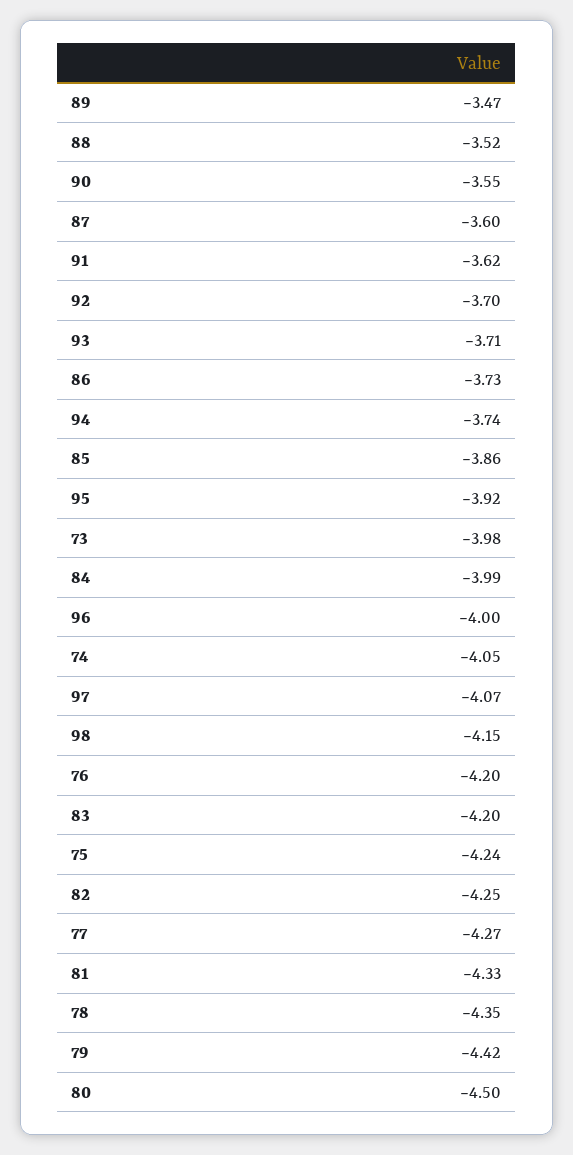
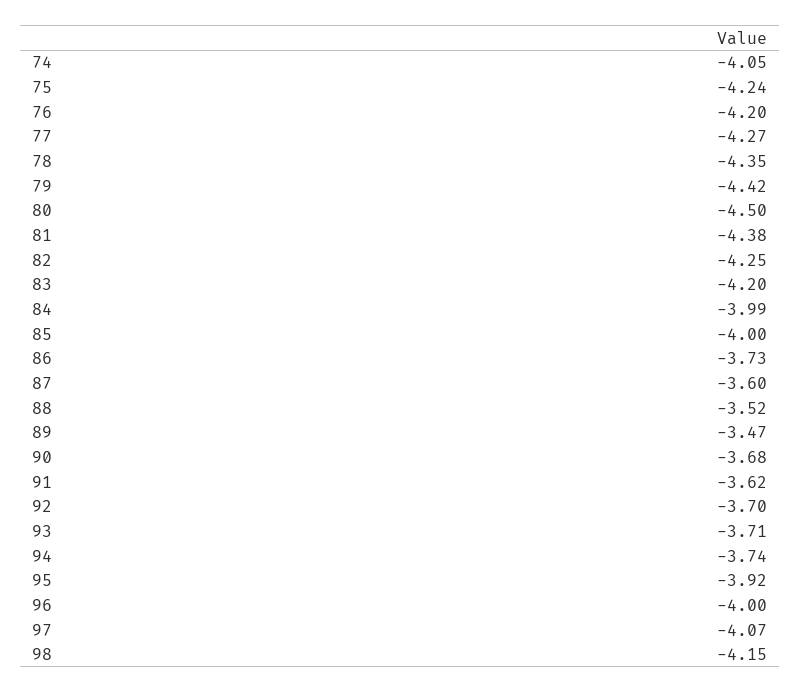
  {
    "89": -3.47,
    "88": -3.52,
-   "90": -3.55,
+   "90": -3.68,
    "87": -3.6,
    "91": -3.62,
    "92": -3.7,
    "93": -3.71,
    "86": -3.73,
    "94": -3.74,
-   "85": -3.86,
+   "85": -4,
    "95": -3.92,
-   "73": -3.98,
    "84": -3.99,
    "96": -4,
    "74": -4.05,
    "97": -4.07,
    "98": -4.15,
    "76": -4.2,
    "83": -4.2,
    "75": -4.24,
    "82": -4.25,
    "77": -4.27,
-   "81": -4.33,
+   "81": -4.38,
    "78": -4.35,
    "79": -4.42,
    "80": -4.5
  }

